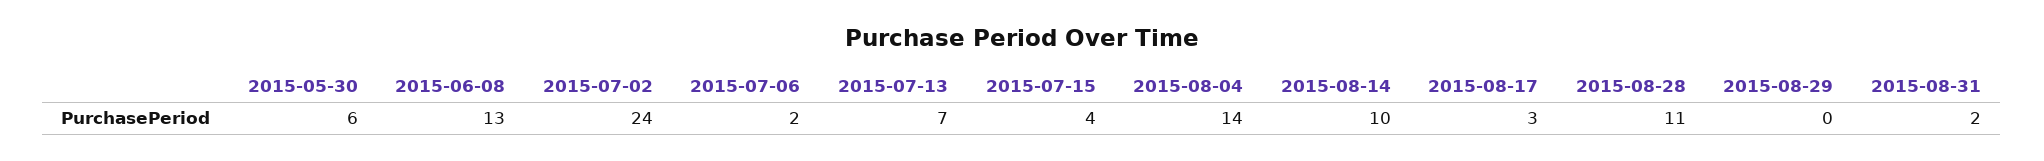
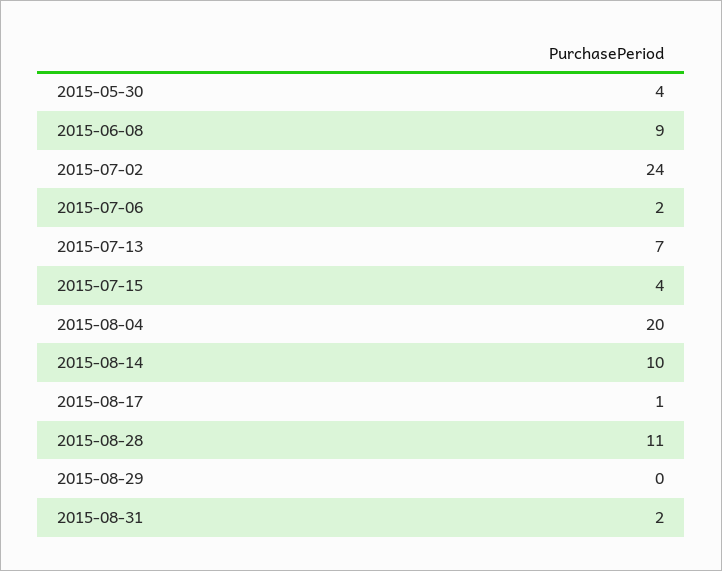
  {
-   "2015-05-30": 6,
+   "2015-05-30": 4,
-   "2015-06-08": 13,
+   "2015-06-08": 9,
    "2015-07-02": 24,
    "2015-07-06": 2,
    "2015-07-13": 7,
    "2015-07-15": 4,
-   "2015-08-04": 14,
+   "2015-08-04": 20,
    "2015-08-14": 10,
-   "2015-08-17": 3,
+   "2015-08-17": 1,
    "2015-08-28": 11,
    "2015-08-29": 0,
    "2015-08-31": 2
  }

